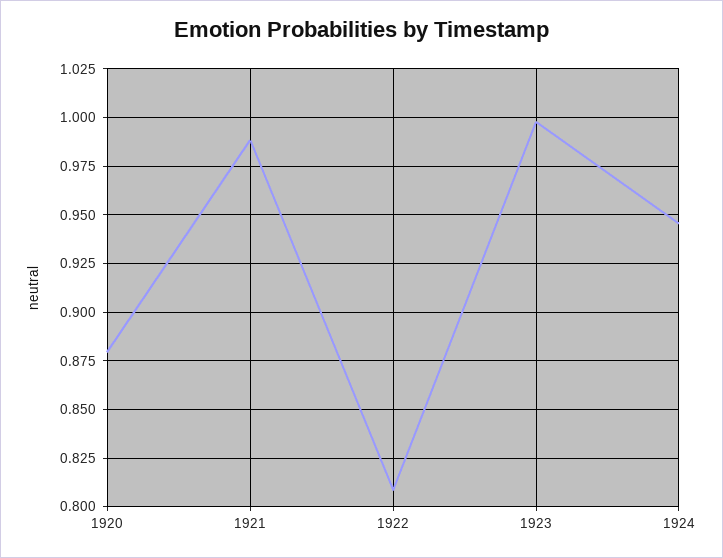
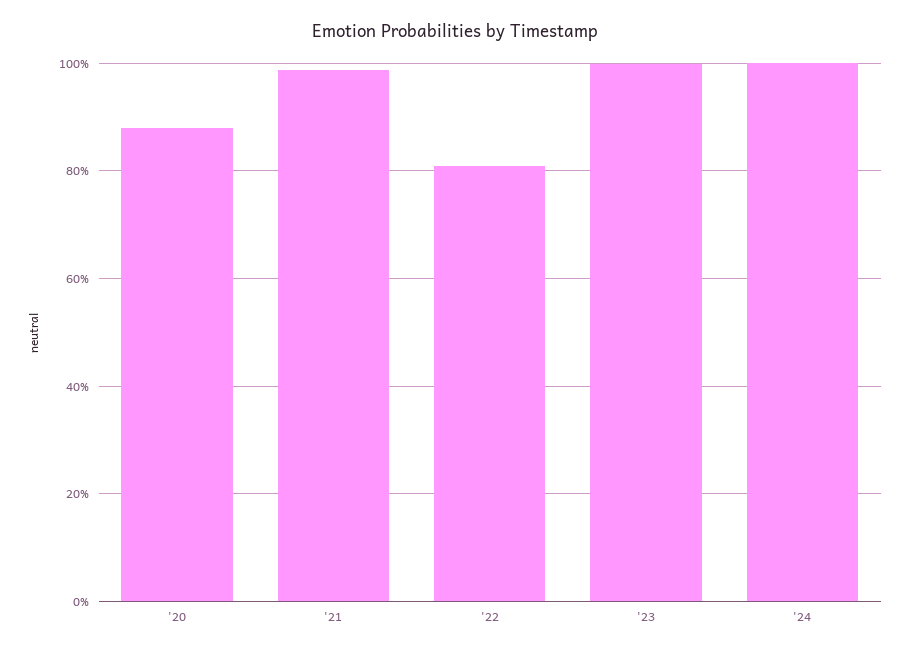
  {
    "1920": 0.88,
    "1921": 0.99,
    "1922": 0.81,
    "1923": 1,
-   "1924": 0.945
+   "1924": 1
  }

